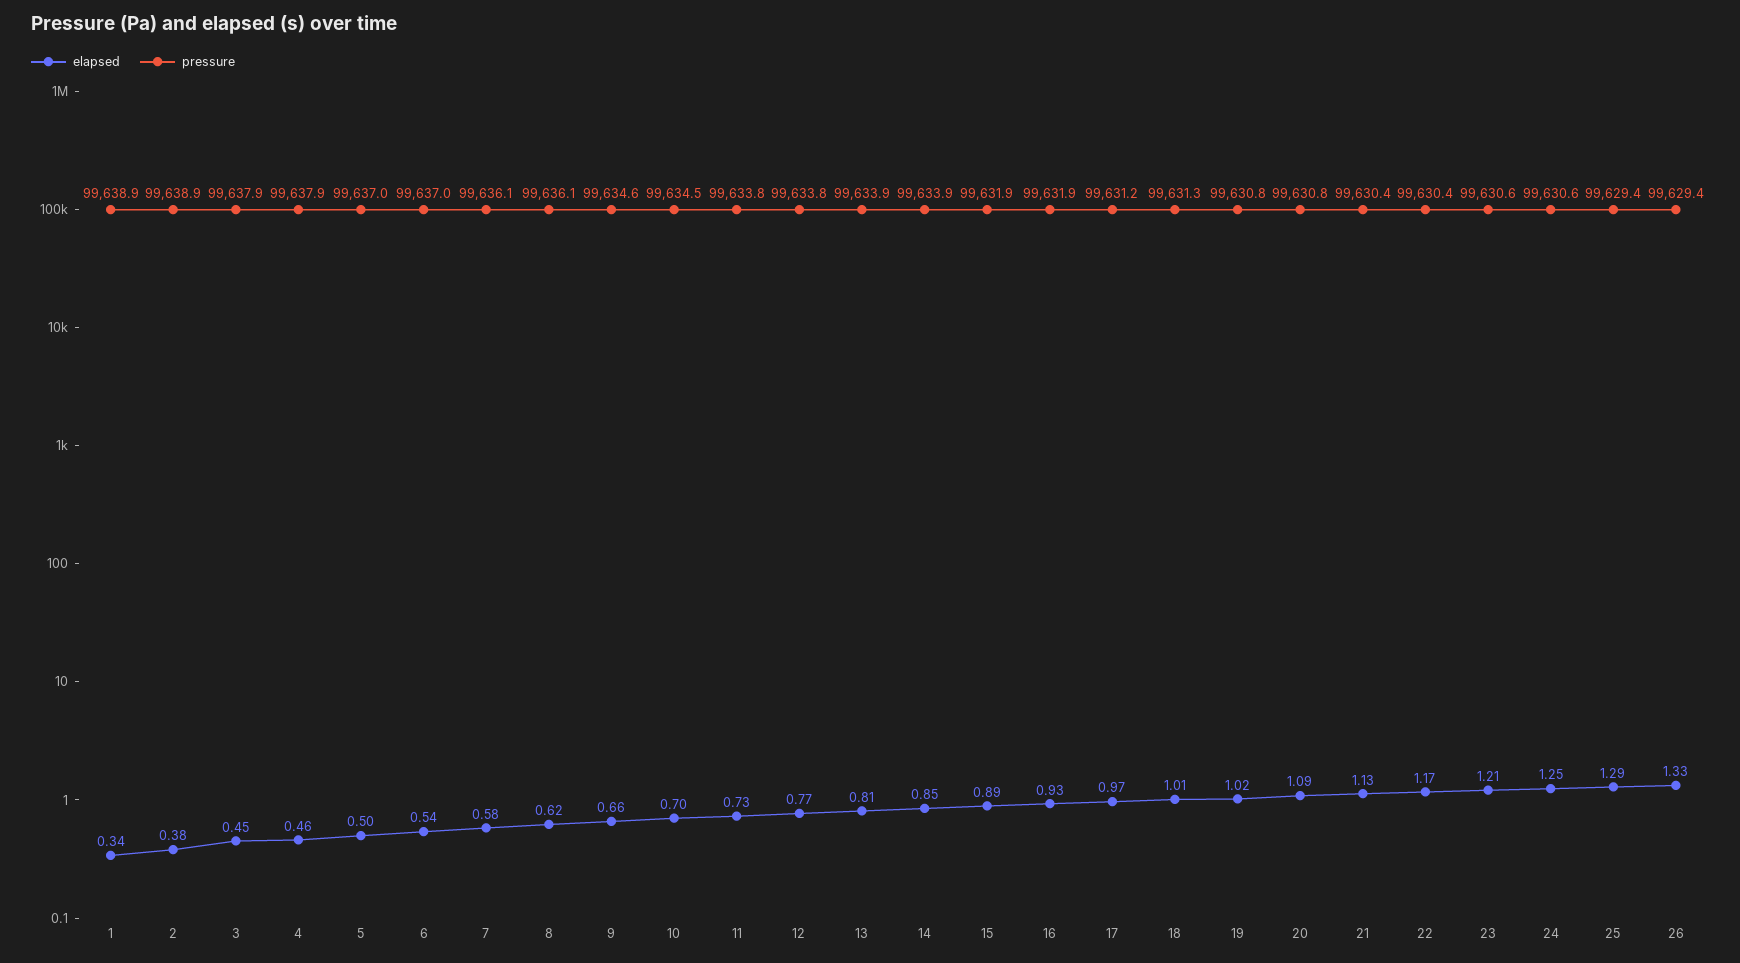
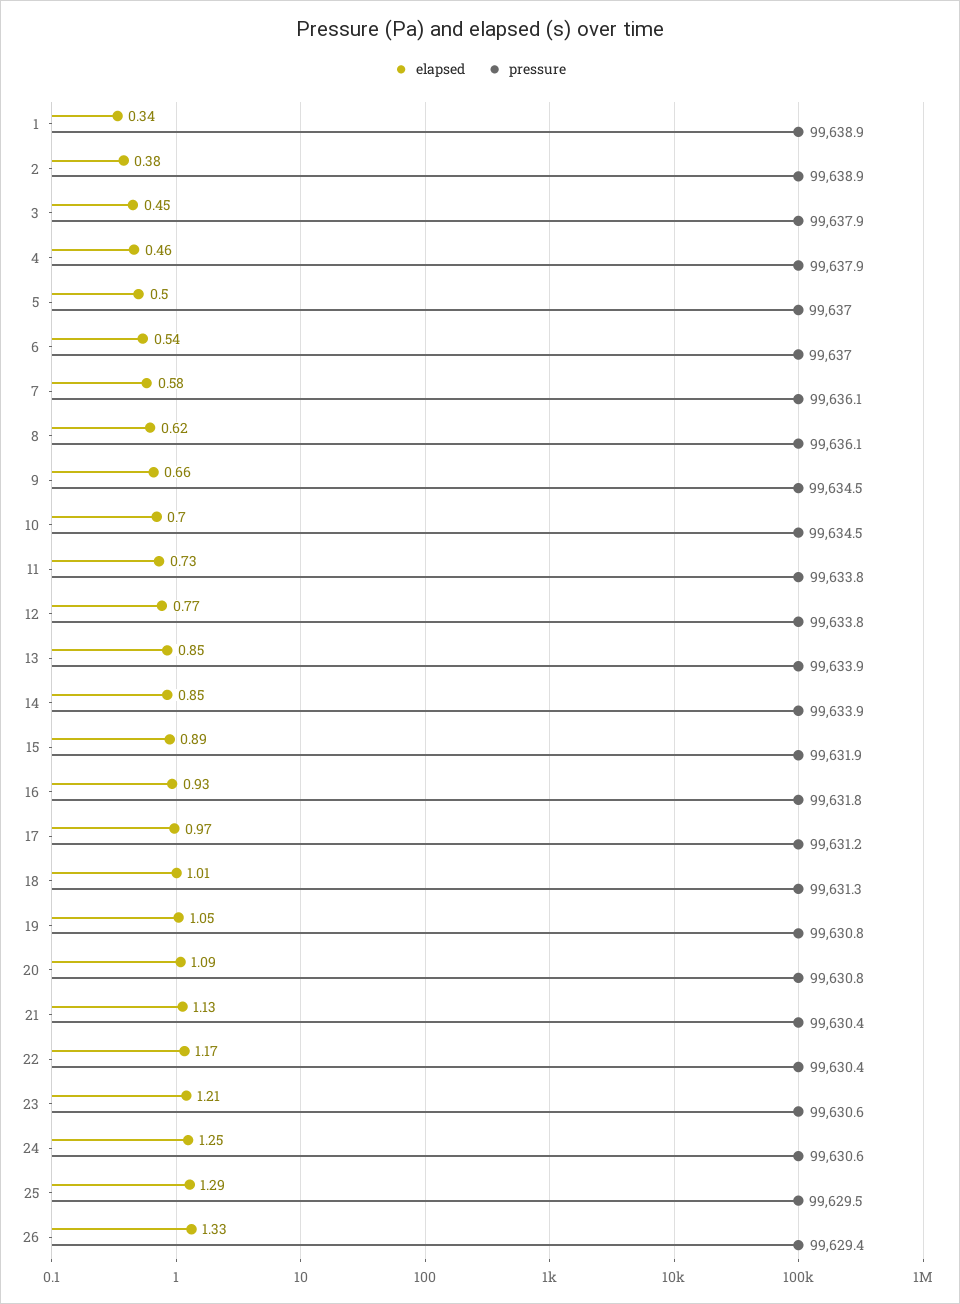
  {
    "elapsed": {
      "1": 0.34,
      "2": 0.38,
      "3": 0.45,
      "4": 0.46,
      "5": 0.5,
      "6": 0.54,
      "7": 0.58,
      "8": 0.62,
      "9": 0.66,
      "10": 0.7,
      "11": 0.73,
      "12": 0.77,
-     "13": 0.81,
+     "13": 0.85,
      "14": 0.85,
      "15": 0.89,
      "16": 0.93,
      "17": 0.97,
      "18": 1.01,
-     "19": 1.02,
+     "19": 1.05,
      "20": 1.09,
      "21": 1.13,
      "22": 1.17,
      "23": 1.21,
      "24": 1.25,
      "25": 1.29,
      "26": 1.33
    },
    "pressure": {
      "1": 99638.9,
      "2": 99638.9,
      "3": 99637.9,
      "4": 99637.9,
      "5": 99637,
      "6": 99637,
      "7": 99636.1,
      "8": 99636.1,
-     "9": 99634.6,
+     "9": 99634.5,
      "10": 99634.5,
      "11": 99633.8,
      "12": 99633.8,
      "13": 99633.9,
      "14": 99633.9,
      "15": 99631.9,
-     "16": 99631.9,
+     "16": 99631.8,
      "17": 99631.2,
      "18": 99631.3,
      "19": 99630.8,
      "20": 99630.8,
      "21": 99630.4,
      "22": 99630.4,
      "23": 99630.6,
      "24": 99630.6,
-     "25": 99629.4,
+     "25": 99629.5,
      "26": 99629.4
    }
  }

